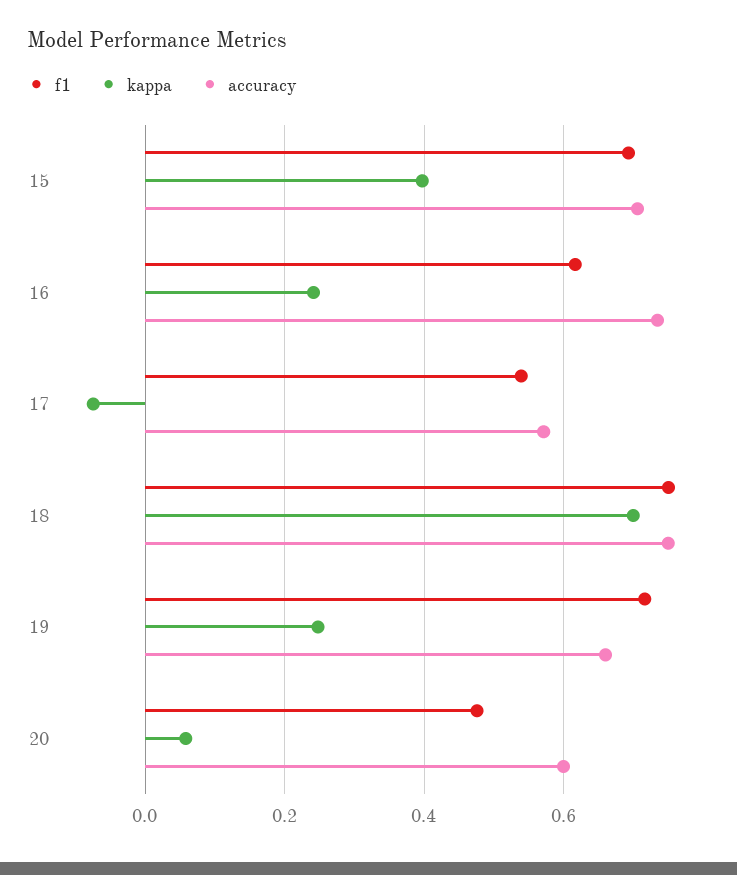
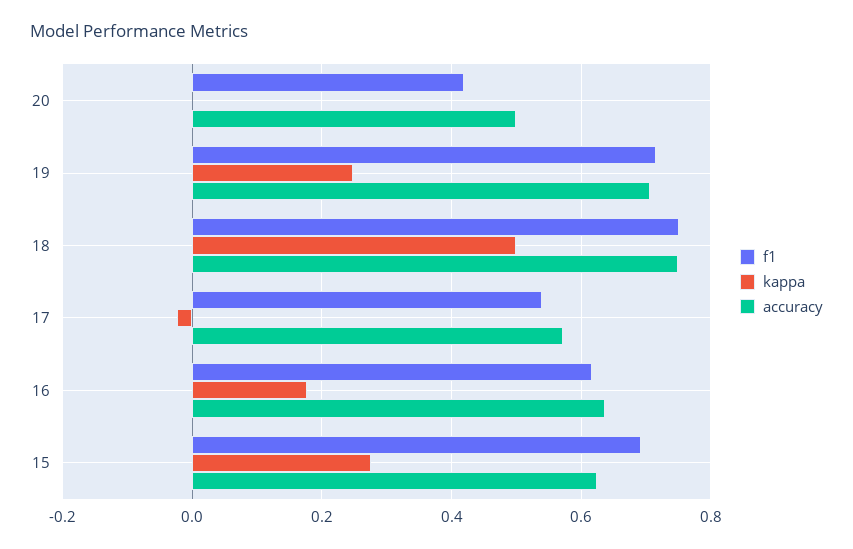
  {
    "f1": {
      "15": 0.7,
      "16": 0.62,
      "17": 0.54,
      "18": 0.76,
      "19": 0.72,
-     "20": 0.48
+     "20": 0.42
    },
    "kappa": {
-     "15": 0.4,
+     "15": 0.28,
-     "16": 0.24,
+     "16": 0.18,
-     "17": -0.08,
+     "17": -0.02,
-     "18": 0.7,
+     "18": 0.5,
      "19": 0.24,
-     "20": 0.06
+     "20": 0
    },
    "accuracy": {
-     "15": 0.7,
+     "15": 0.62,
-     "16": 0.74,
+     "16": 0.64,
      "17": 0.58,
      "18": 0.76,
-     "19": 0.66,
+     "19": 0.7,
-     "20": 0.6
+     "20": 0.5
    }
  }

